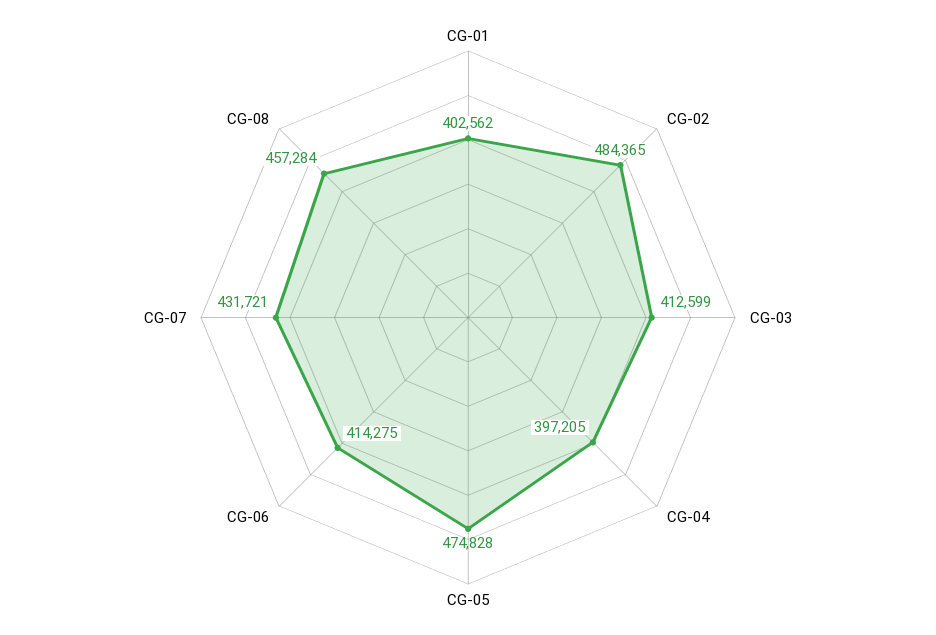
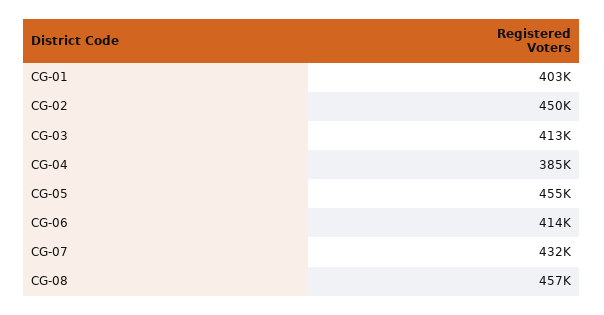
  {
    "CG-01": 402562,
-   "CG-02": 484365,
+   "CG-02": 450000,
    "CG-03": 412599,
-   "CG-04": 397205,
+   "CG-04": 385000,
-   "CG-05": 474828,
+   "CG-05": 455000,
    "CG-06": 414275,
    "CG-07": 431721,
    "CG-08": 457284
  }

